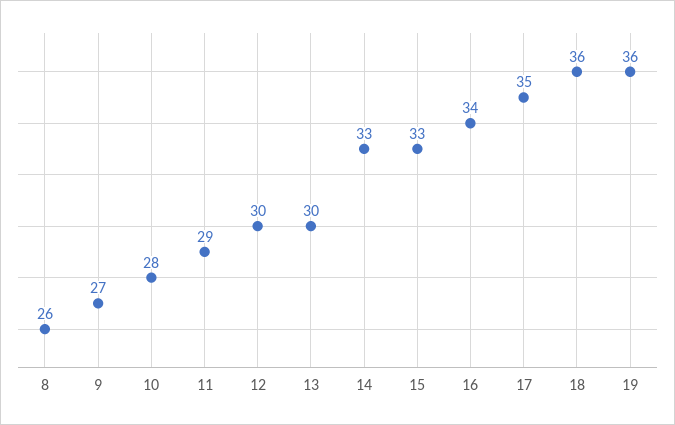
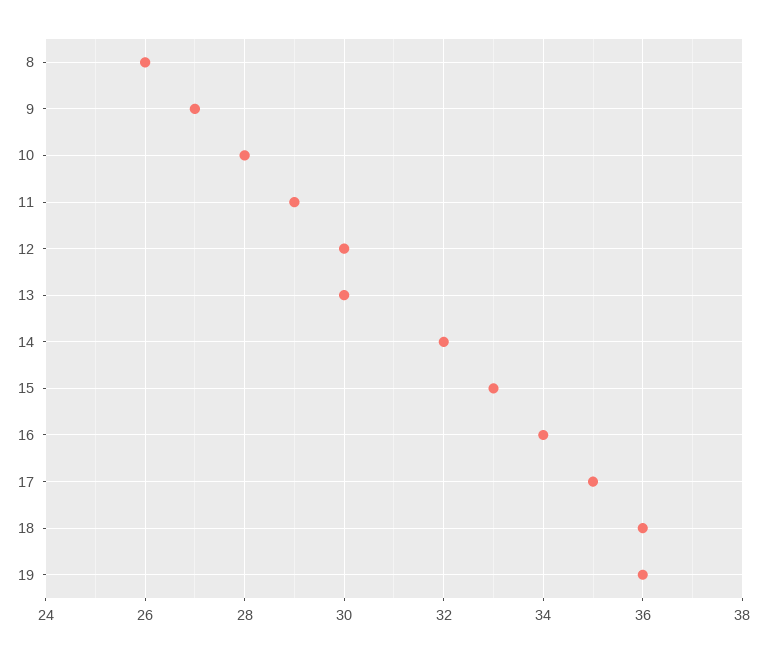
  {
    "8": 26,
    "9": 27,
    "10": 28,
    "11": 29,
    "12": 30,
    "13": 30,
-   "14": 33,
+   "14": 32,
    "15": 33,
    "16": 34,
    "17": 35,
    "18": 36,
    "19": 36
  }

